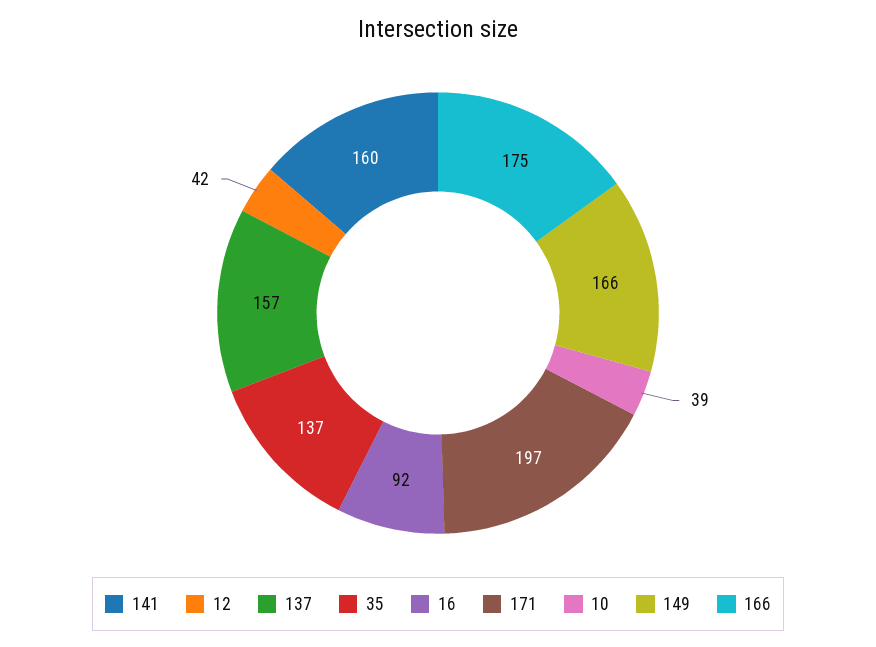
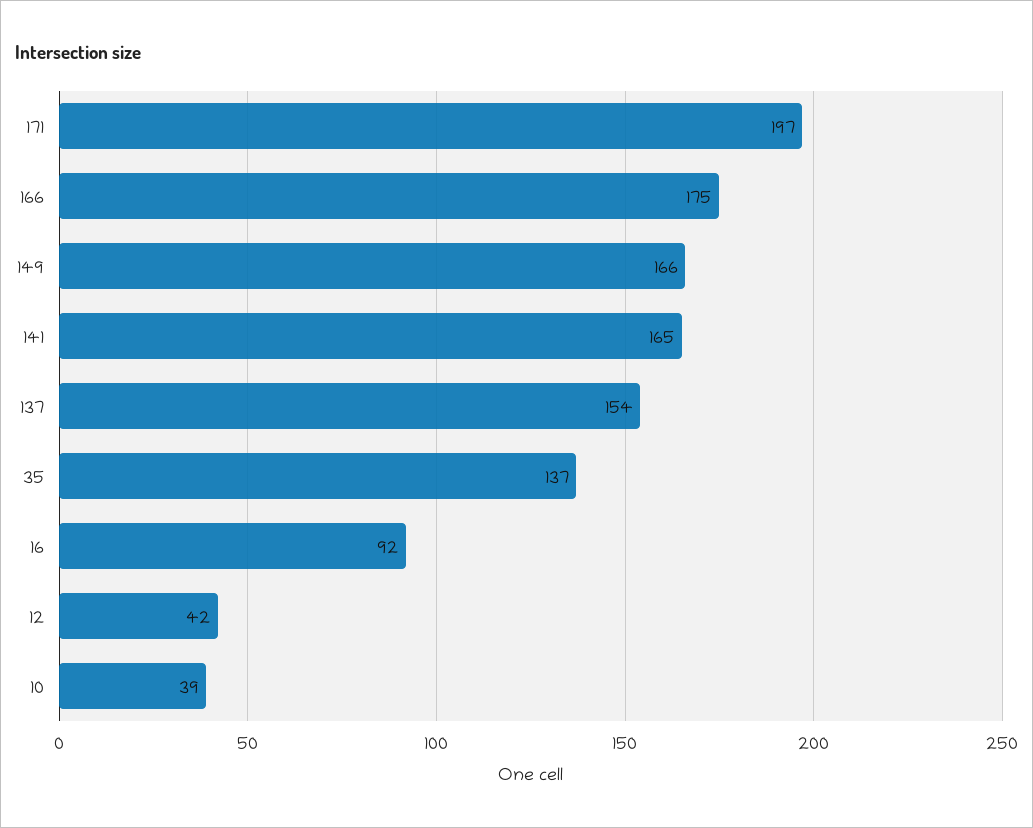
  {
-   "141": 160,
+   "141": 165,
    "12": 42,
-   "137": 157,
+   "137": 154,
    "35": 137,
    "16": 92,
    "171": 197,
    "10": 39,
    "149": 166,
    "166": 175
  }

